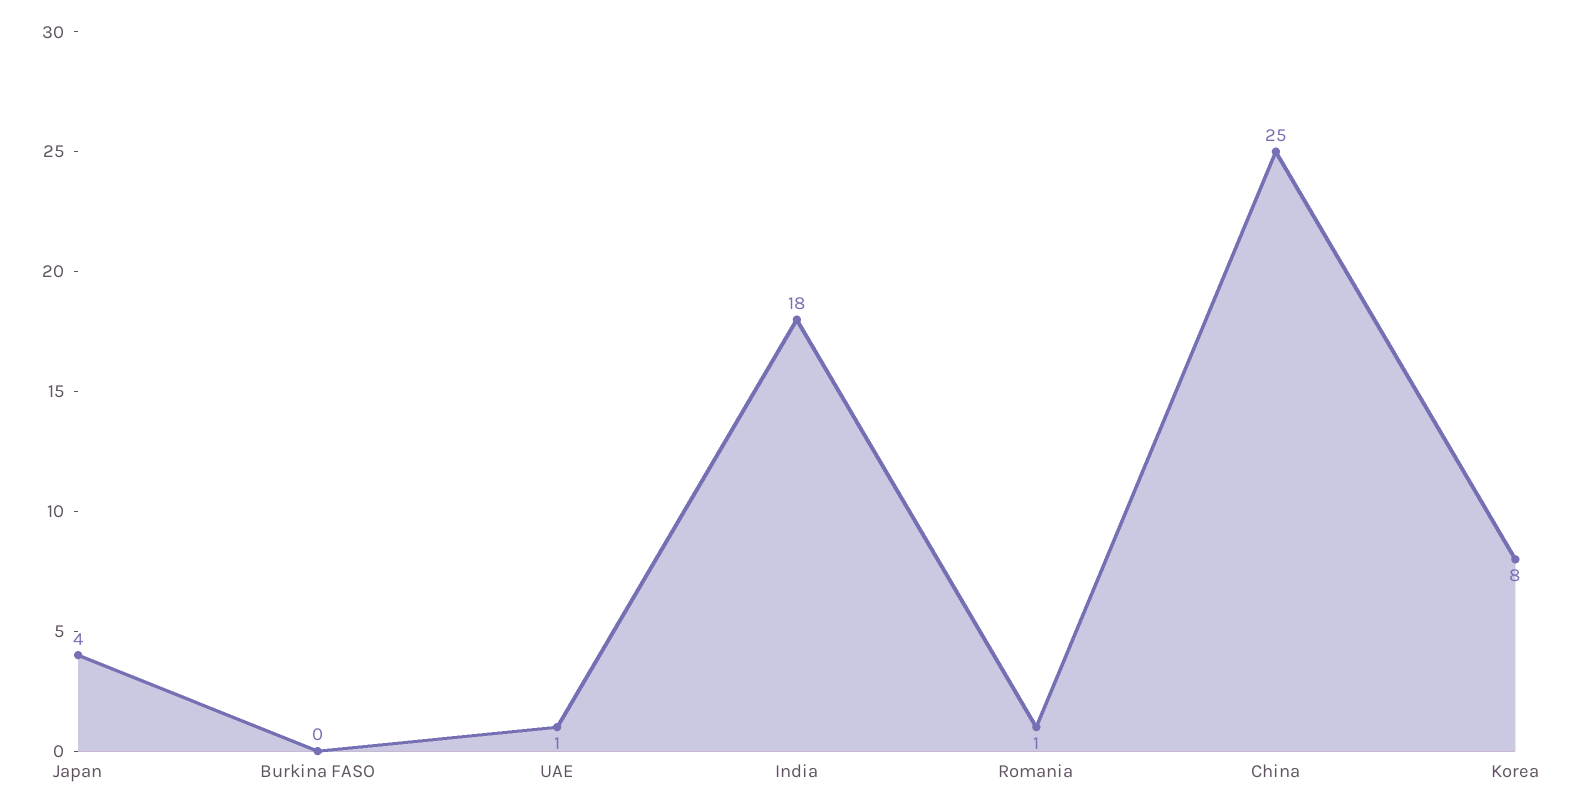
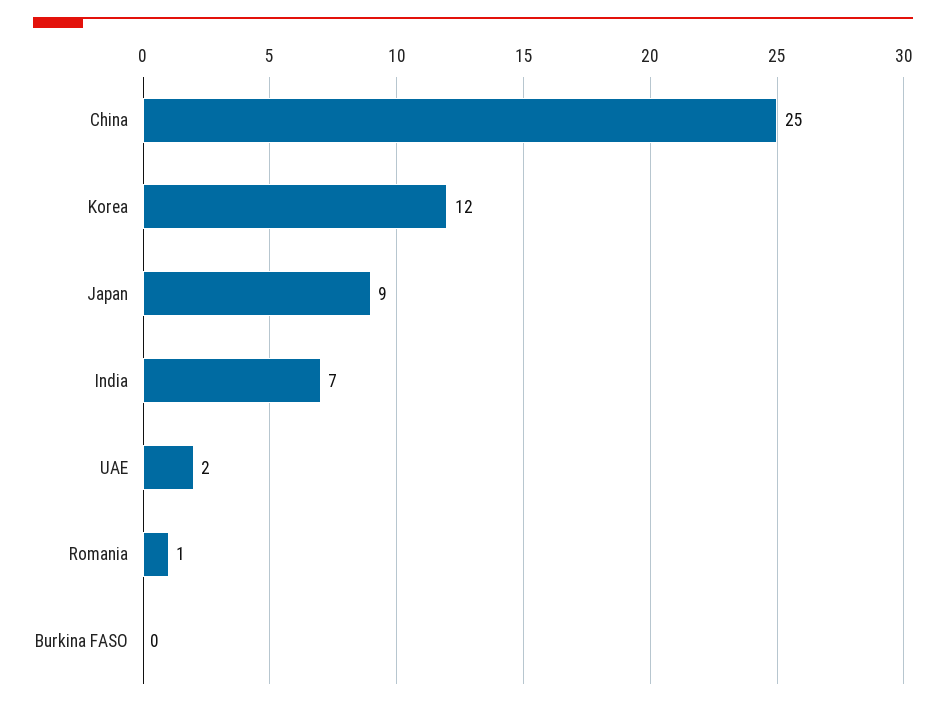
  {
-   "Japan": 4,
+   "Japan": 9,
    "Burkina FASO": 0,
-   "UAE": 1,
+   "UAE": 2,
-   "India": 18,
+   "India": 7,
    "Romania": 1,
    "China": 25,
-   "Korea": 8
+   "Korea": 12
  }

